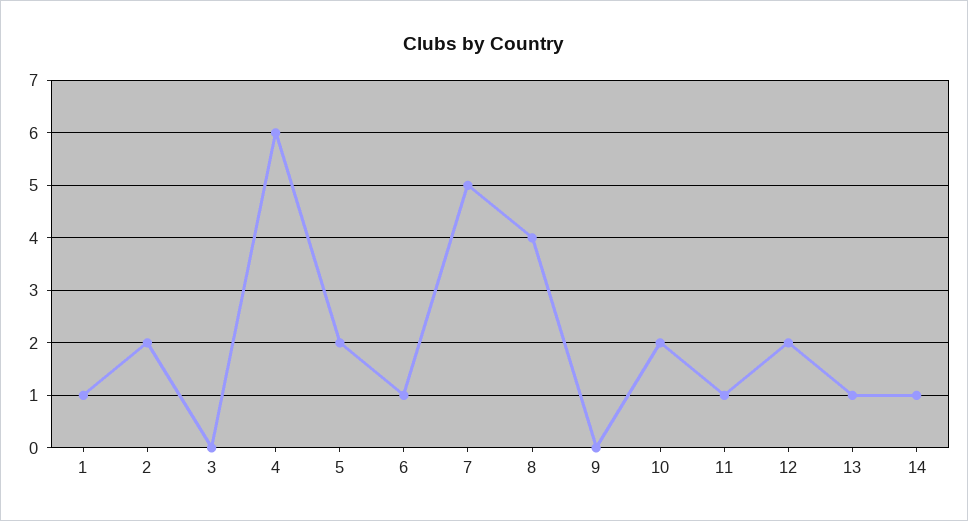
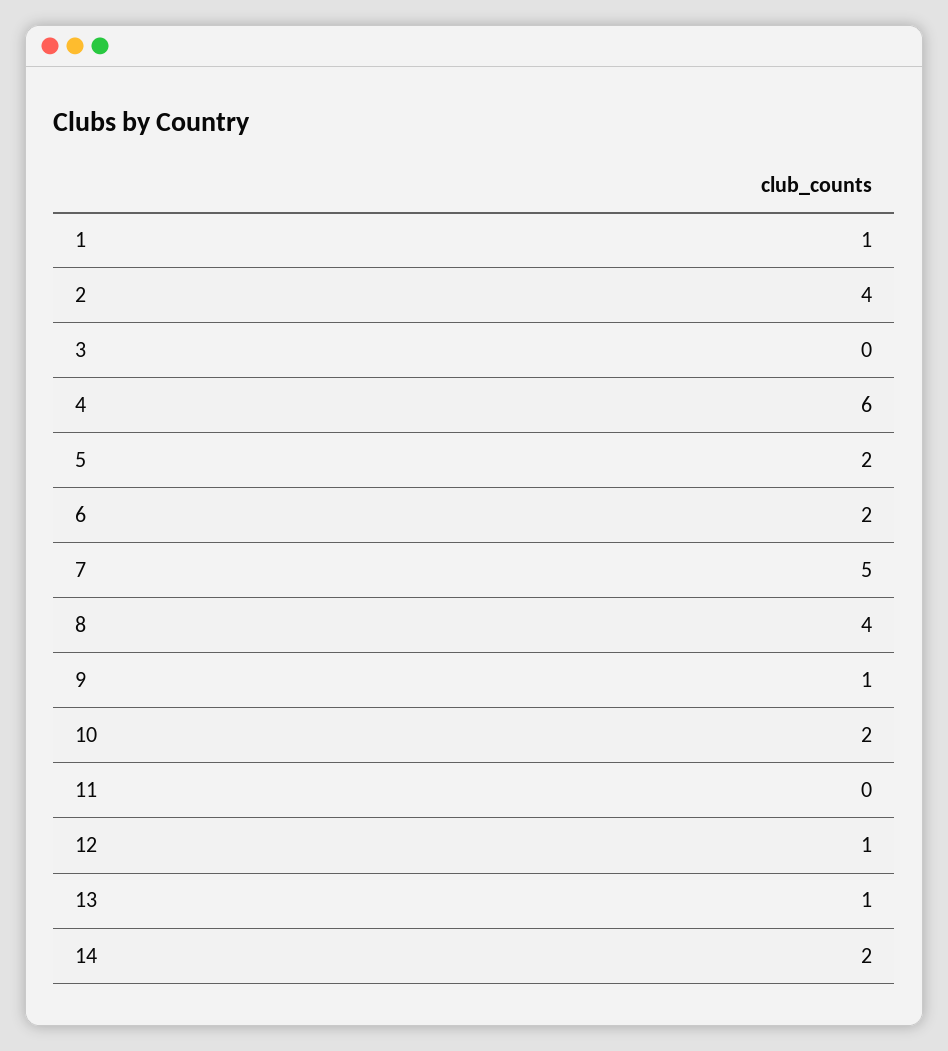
  {
    "1": 1,
-   "2": 2,
+   "2": 4,
    "3": 0,
    "4": 6,
    "5": 2,
-   "6": 1,
+   "6": 2,
    "7": 5,
    "8": 4,
-   "9": 0,
+   "9": 1,
    "10": 2,
-   "11": 1,
+   "11": 0,
-   "12": 2,
+   "12": 1,
    "13": 1,
-   "14": 1
+   "14": 2
  }

